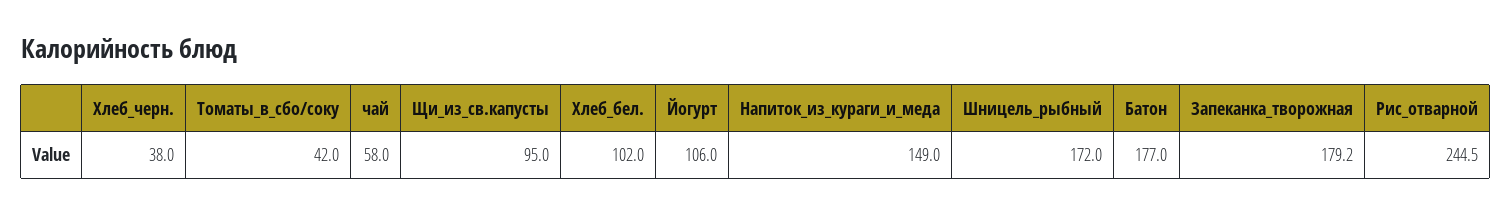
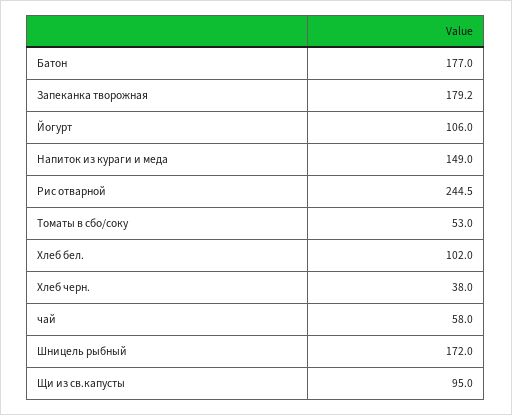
  {
    "Хлеб_черн.": 38,
-   "Томаты_в_сбо/соку": 42,
+   "Томаты_в_сбо/соку": 53,
    "чай": 58,
    "Щи_из_св.капусты": 95,
    "Хлеб_бел.": 102,
    "Йогурт": 106,
    "Напиток_из_кураги_и_меда": 149,
    "Шницель_рыбный": 172,
    "Батон": 177,
    "Запеканка_творожная": 179.2,
    "Рис_отварной": 244.5
  }

